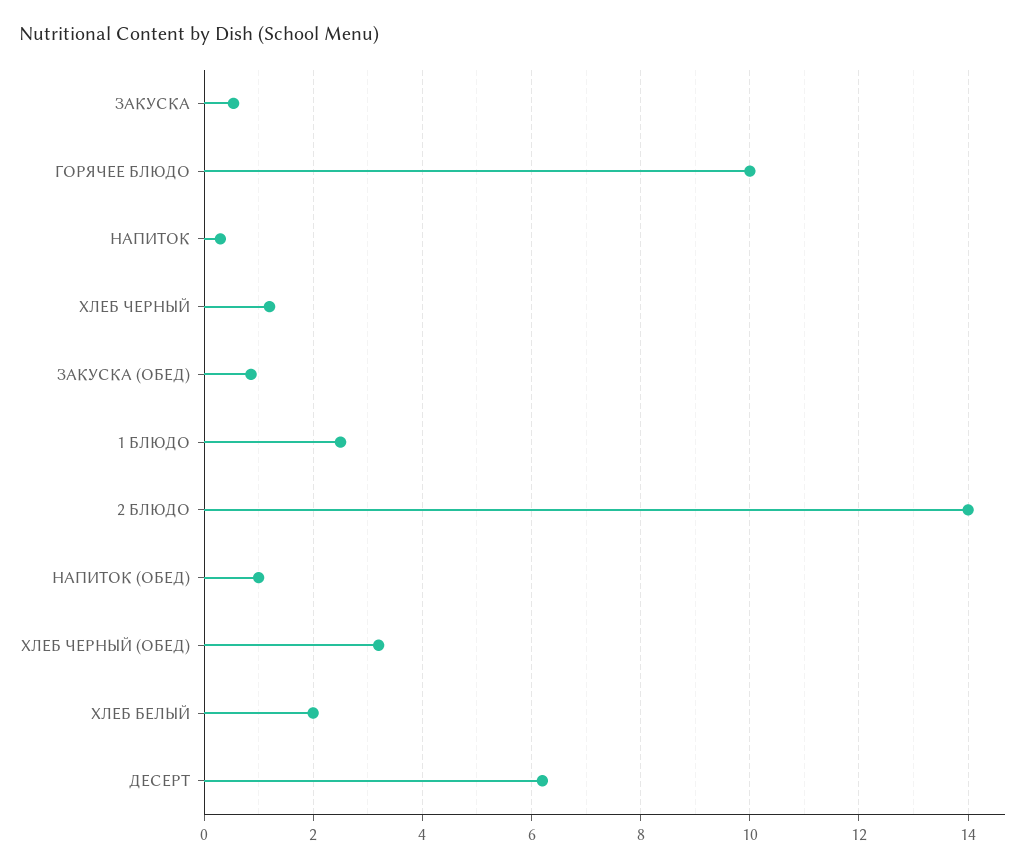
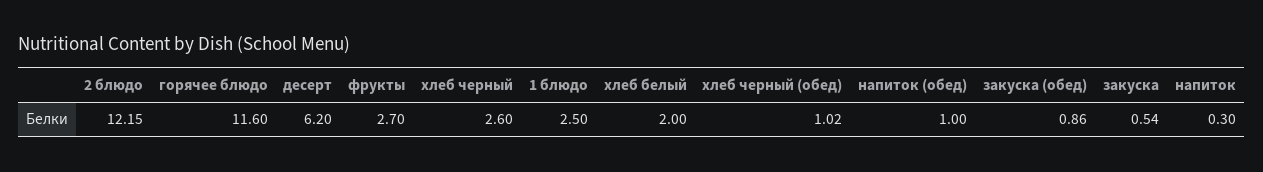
  {
    "ЗАКУСКА": 0.54,
-   "ГОРЯЧЕЕ БЛЮДО": 10,
+   "ГОРЯЧЕЕ БЛЮДО": 11.6,
    "НАПИТОК": 0.3,
-   "ХЛЕБ ЧЕРНЫЙ": 1.2,
+   "ХЛЕБ ЧЕРНЫЙ": 2.6,
    "ЗАКУСКА (ОБЕД)": 0.86,
    "1 БЛЮДО": 2.5,
-   "2 БЛЮДО": 14,
+   "2 БЛЮДО": 12.15,
    "НАПИТОК (ОБЕД)": 1,
-   "ХЛЕБ ЧЕРНЫЙ (ОБЕД)": 3.2,
+   "ХЛЕБ ЧЕРНЫЙ (ОБЕД)": 1.02,
    "ХЛЕБ БЕЛЫЙ": 2,
-   "ДЕСЕРТ": 6.2
+   "ДЕСЕРТ": 6.2,
+   "фрукты": 2.7
  }

